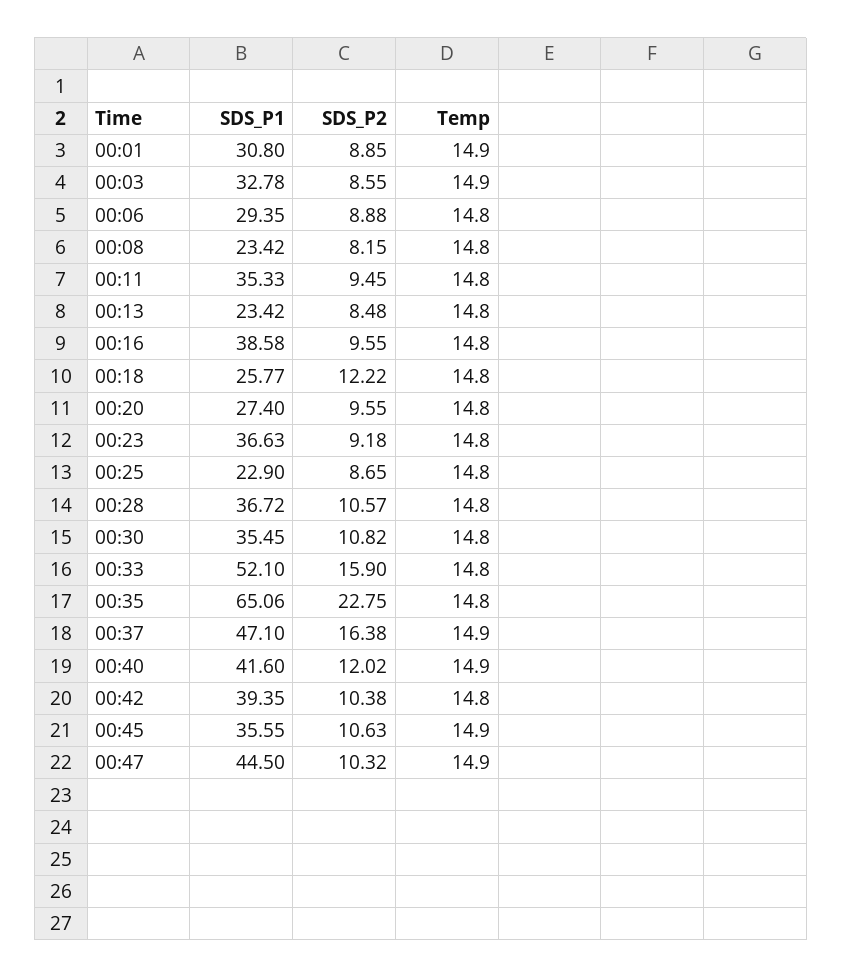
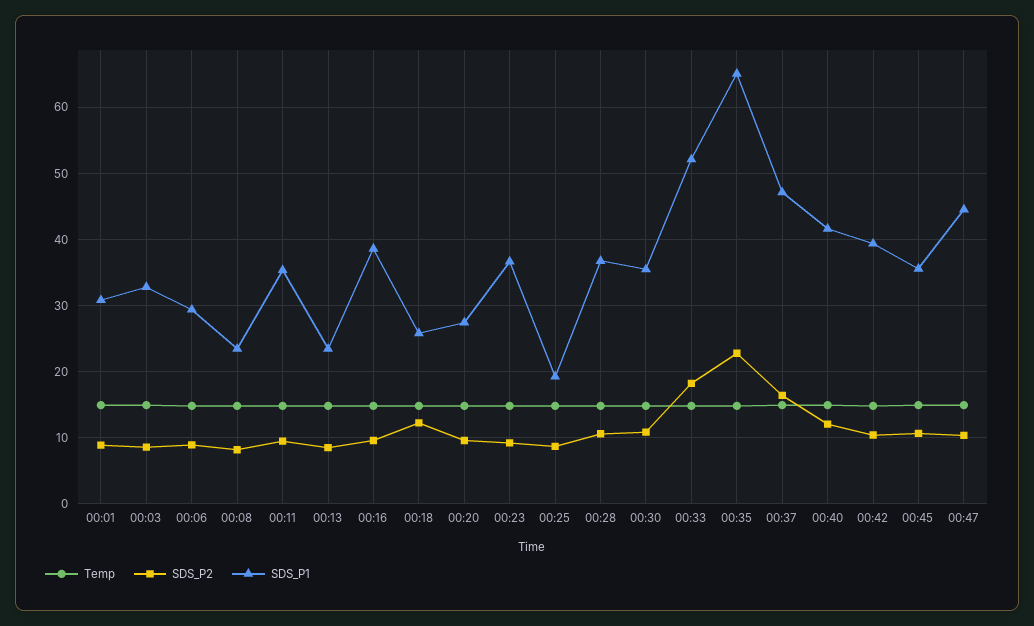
  {
    "SDS_P1": {
      "00:01": 30.8,
      "00:03": 32.78,
      "00:06": 29.35,
      "00:08": 23.42,
      "00:11": 35.33,
      "00:13": 23.42,
      "00:16": 38.58,
      "00:18": 25.77,
      "00:20": 27.4,
      "00:23": 36.63,
-     "00:25": 22.9,
+     "00:25": 19,
      "00:28": 36.72,
      "00:30": 35.45,
      "00:33": 52.1,
      "00:35": 65.06,
      "00:37": 47.1,
      "00:40": 41.6,
      "00:42": 39.35,
      "00:45": 35.55,
      "00:47": 44.5
    },
    "SDS_P2": {
      "00:01": 8.85,
      "00:03": 8.55,
      "00:06": 8.88,
      "00:08": 8.15,
      "00:11": 9.45,
      "00:13": 8.48,
      "00:16": 9.55,
      "00:18": 12.22,
      "00:20": 9.55,
      "00:23": 9.18,
      "00:25": 8.65,
      "00:28": 10.57,
      "00:30": 10.82,
-     "00:33": 15.9,
+     "00:33": 18,
      "00:35": 22.75,
      "00:37": 16.38,
      "00:40": 12.02,
      "00:42": 10.38,
      "00:45": 10.63,
      "00:47": 10.32
    },
    "Temp": {
      "00:01": 14.9,
      "00:03": 14.9,
      "00:06": 14.8,
      "00:08": 14.8,
      "00:11": 14.8,
      "00:13": 14.8,
      "00:16": 14.8,
      "00:18": 14.8,
      "00:20": 14.8,
      "00:23": 14.8,
      "00:25": 14.8,
      "00:28": 14.8,
      "00:30": 14.8,
      "00:33": 14.8,
      "00:35": 14.8,
      "00:37": 14.9,
      "00:40": 14.9,
      "00:42": 14.8,
      "00:45": 14.9,
      "00:47": 14.9
    }
  }

